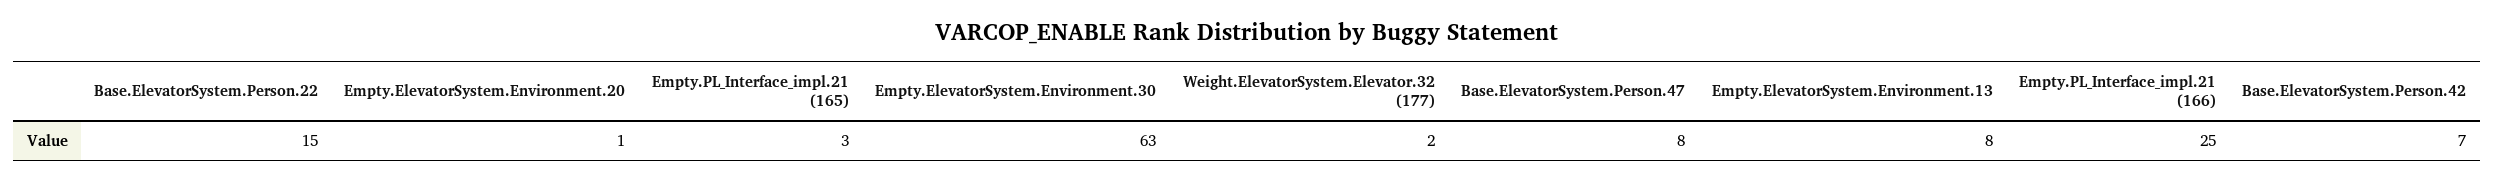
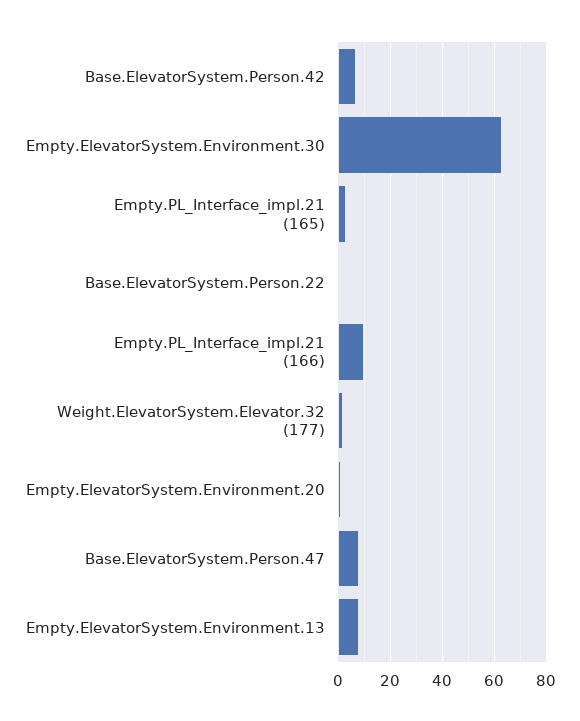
  {
-   "Base.ElevatorSystem.Person.22": 15,
+   "Base.ElevatorSystem.Person.22": 0,
    "Empty.ElevatorSystem.Environment.20": 1,
    "Empty.PL_Interface_impl.21 (165)": 3,
    "Empty.ElevatorSystem.Environment.30": 63,
    "Weight.ElevatorSystem.Elevator.32 (177)": 2,
    "Base.ElevatorSystem.Person.47": 8,
    "Empty.ElevatorSystem.Environment.13": 8,
-   "Empty.PL_Interface_impl.21 (166)": 25,
+   "Empty.PL_Interface_impl.21 (166)": 10,
    "Base.ElevatorSystem.Person.42": 7
  }

